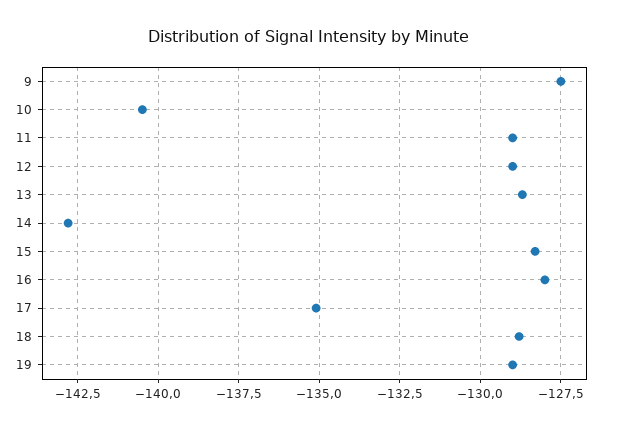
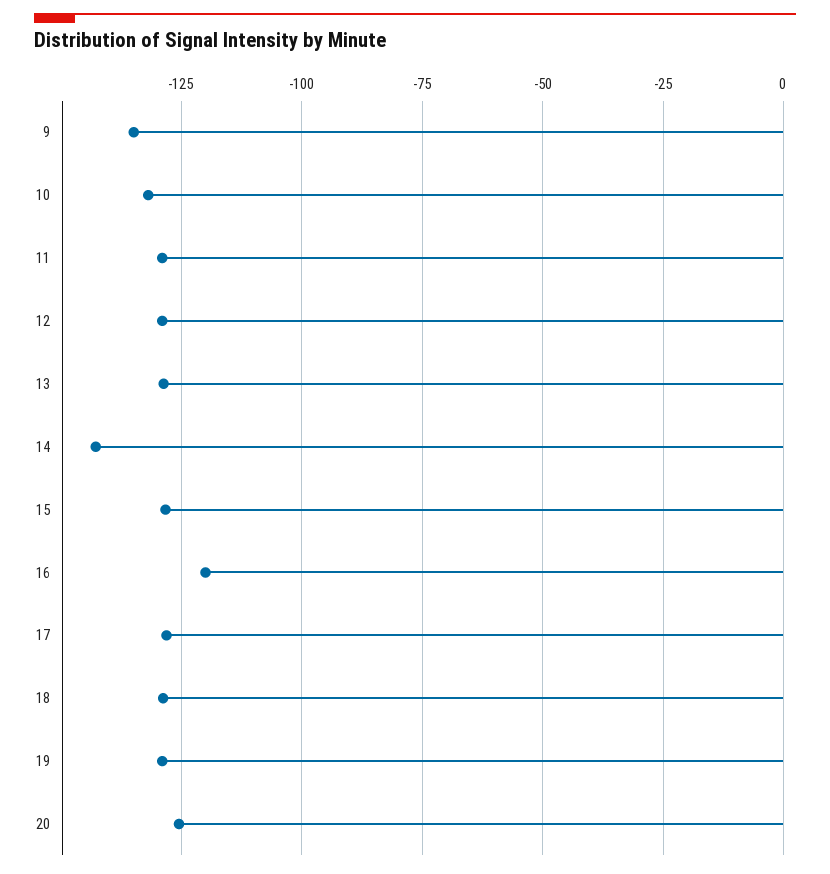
  {
-   "9": -127.5,
+   "9": -135,
-   "10": -140.5,
+   "10": -132.5,
    "11": -129,
    "12": -129,
    "13": -128.5,
    "14": -143,
    "15": -128.5,
-   "16": -128,
+   "16": -120,
-   "17": -135,
+   "17": -127.5,
    "18": -129,
-   "19": -129
+   "19": -129,
+   "20": -125
  }

